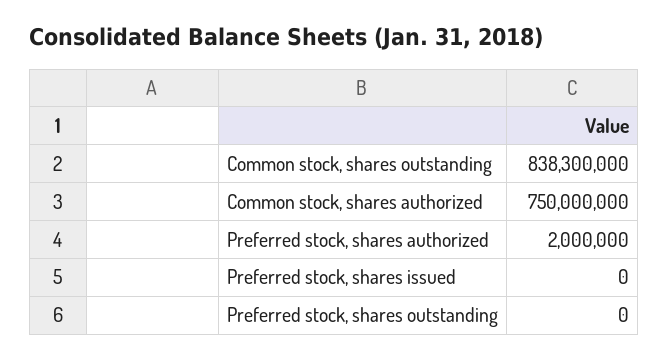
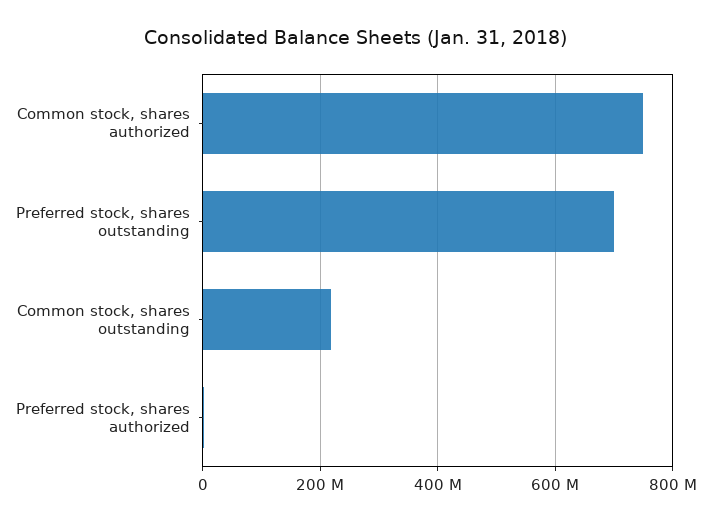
  {
-   "Common stock, shares outstanding": 838300000,
+   "Common stock, shares outstanding": 220000000,
    "Common stock, shares authorized": 750000000,
    "Preferred stock, shares authorized": 2000000,
-   "Preferred stock, shares issued": 0,
-   "Preferred stock, shares outstanding": 0
+   "Preferred stock, shares outstanding": 700000000
  }

